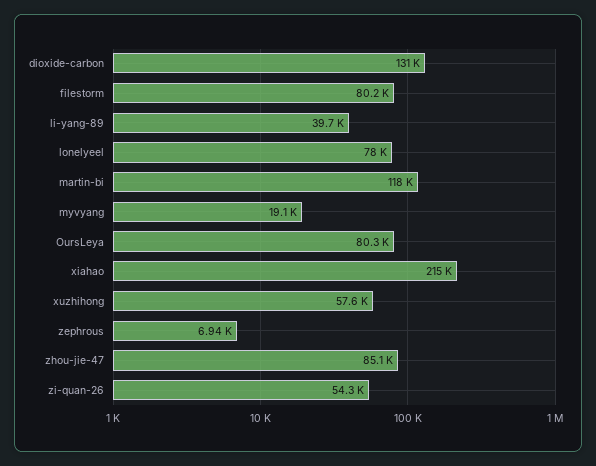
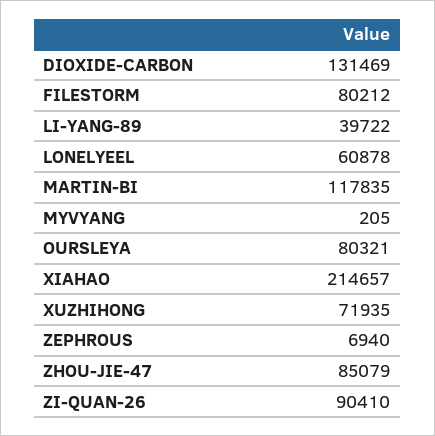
  {
    "dioxide-carbon": 131469,
    "filestorm": 80212,
    "li-yang-89": 39722,
-   "lonelyeel": 78000,
+   "lonelyeel": 60878,
    "martin-bi": 117835,
-   "myvyang": 19100,
+   "myvyang": 205,
    "OursLeya": 80321,
    "xiahao": 214657,
-   "xuzhihong": 57600,
+   "xuzhihong": 71935,
    "zephrous": 6940,
    "zhou-jie-47": 85079,
-   "zi-quan-26": 54300
+   "zi-quan-26": 90410
  }

